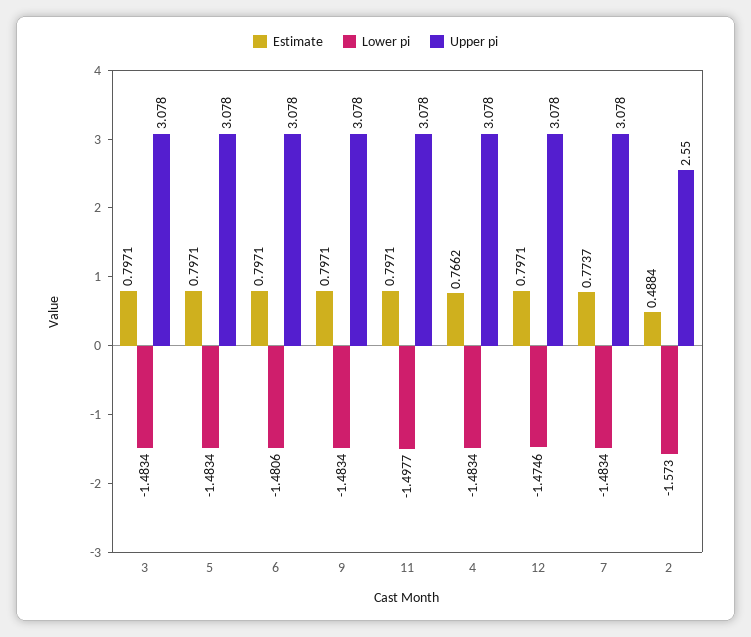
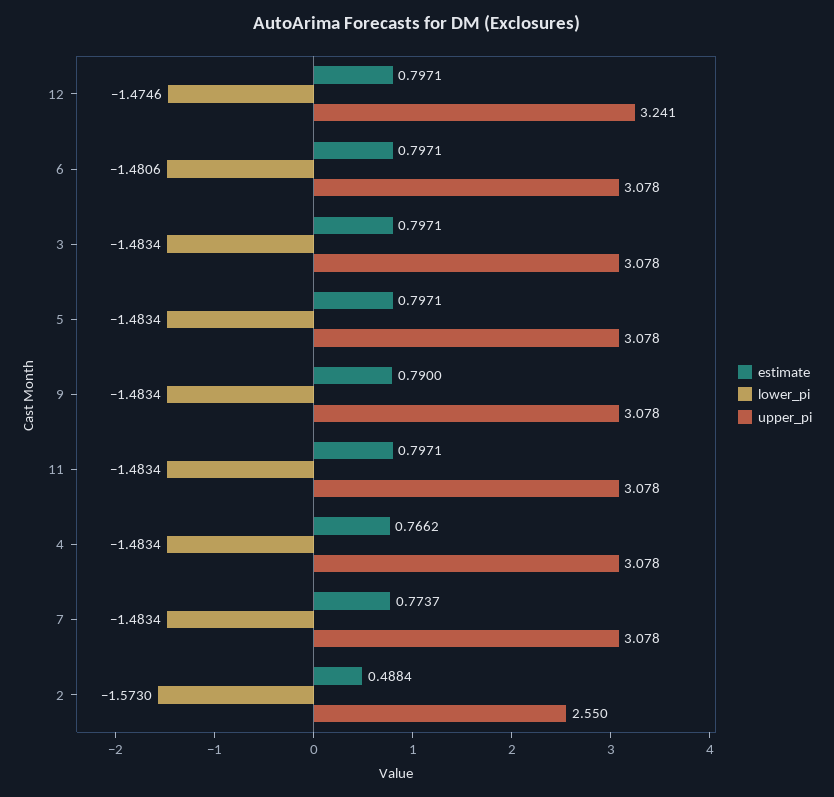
  {
    "Estimate": {
      "3": 0.7971,
      "5": 0.7971,
      "6": 0.7971,
-     "9": 0.7971,
+     "9": 0.79,
      "11": 0.7971,
      "4": 0.7662,
      "12": 0.7971,
      "7": 0.7737,
      "2": 0.4884
    },
    "Lower pi": {
      "3": -1.4834,
      "5": -1.4834,
      "6": -1.4806,
      "9": -1.4834,
-     "11": -1.4977,
+     "11": -1.4834,
      "4": -1.4834,
      "12": -1.4746,
      "7": -1.4834,
      "2": -1.573
    },
    "Upper pi": {
      "3": 3.078,
      "5": 3.078,
      "6": 3.078,
      "9": 3.078,
      "11": 3.078,
      "4": 3.078,
-     "12": 3.078,
+     "12": 3.241,
      "7": 3.078,
      "2": 2.55
    }
  }

